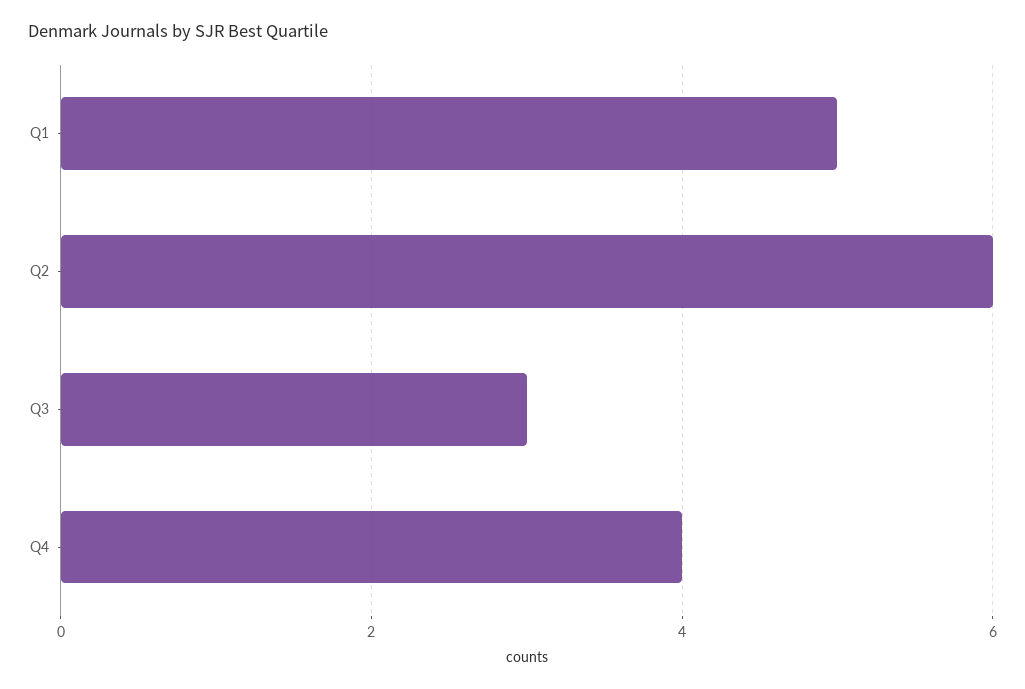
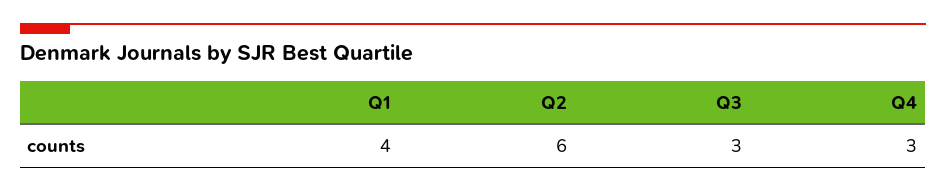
  {
-   "Q1": 5,
+   "Q1": 4,
    "Q2": 6,
    "Q3": 3,
-   "Q4": 4
+   "Q4": 3
  }

